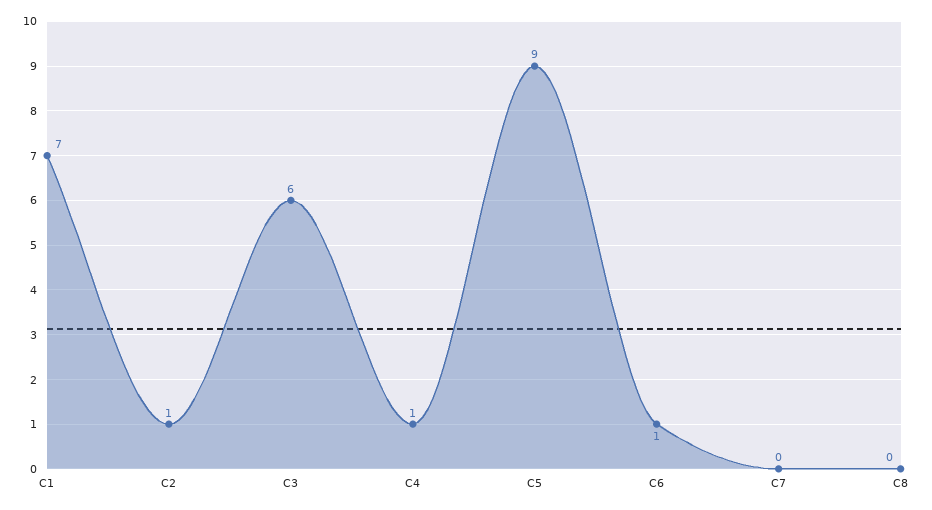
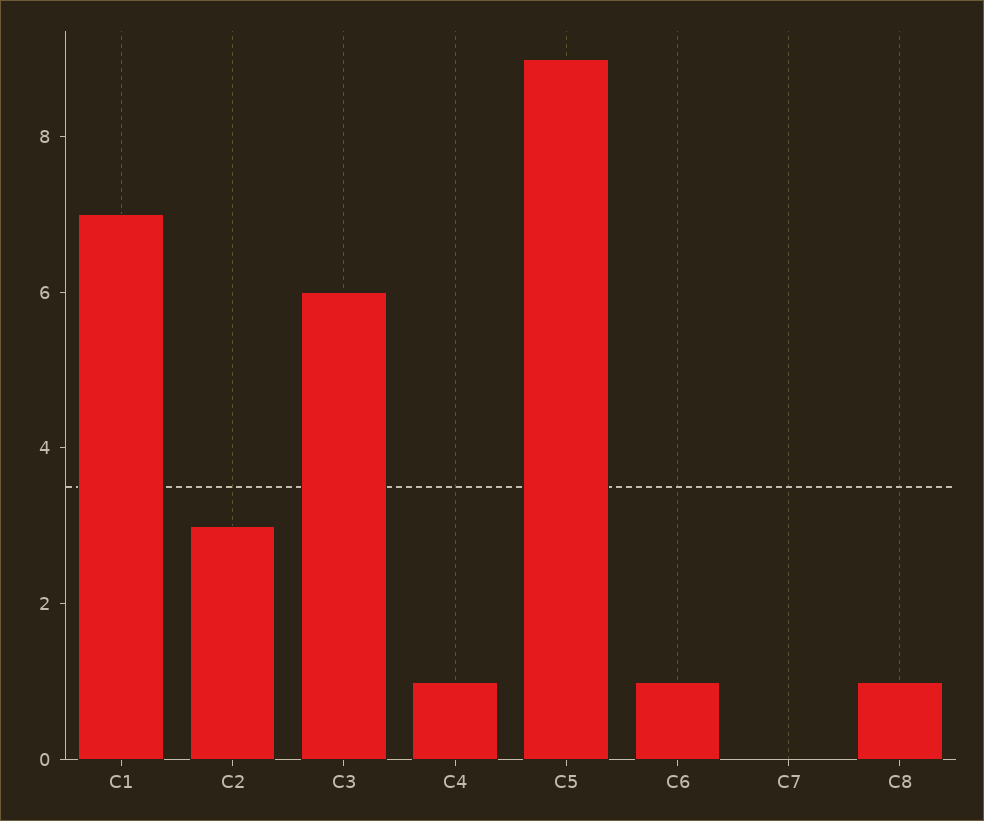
  {
    "C1": 7,
-   "C2": 1,
+   "C2": 3,
    "C3": 6,
    "C4": 1,
    "C5": 9,
    "C6": 1,
    "C7": 0,
-   "C8": 0
+   "C8": 1
  }

